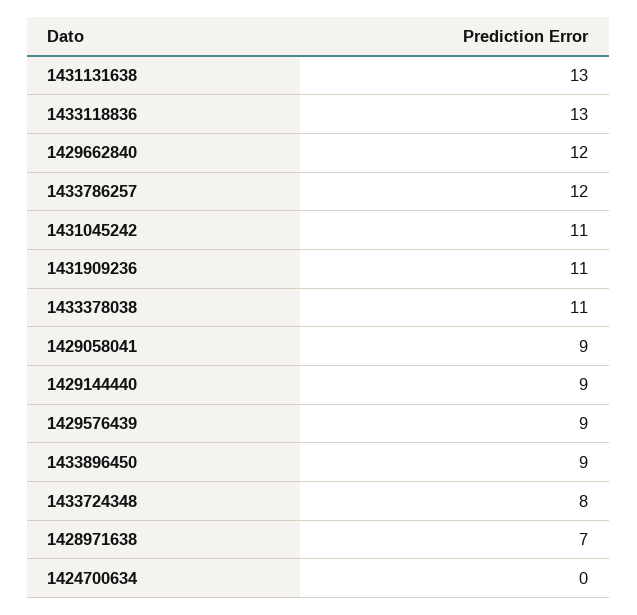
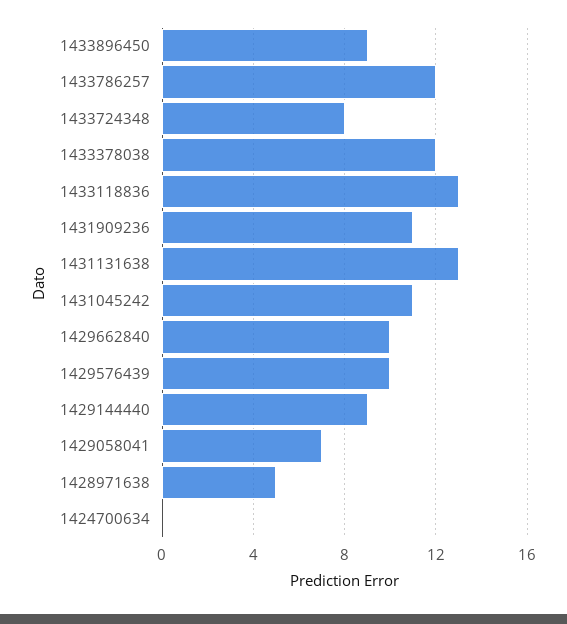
  {
    "1431131638": 13,
    "1433118836": 13,
-   "1429662840": 12,
+   "1429662840": 10,
    "1433786257": 12,
    "1431045242": 11,
    "1431909236": 11,
-   "1433378038": 11,
+   "1433378038": 12,
-   "1429058041": 9,
+   "1429058041": 7,
    "1429144440": 9,
-   "1429576439": 9,
+   "1429576439": 10,
    "1433896450": 9,
    "1433724348": 8,
-   "1428971638": 7,
+   "1428971638": 5,
    "1424700634": 0
  }

